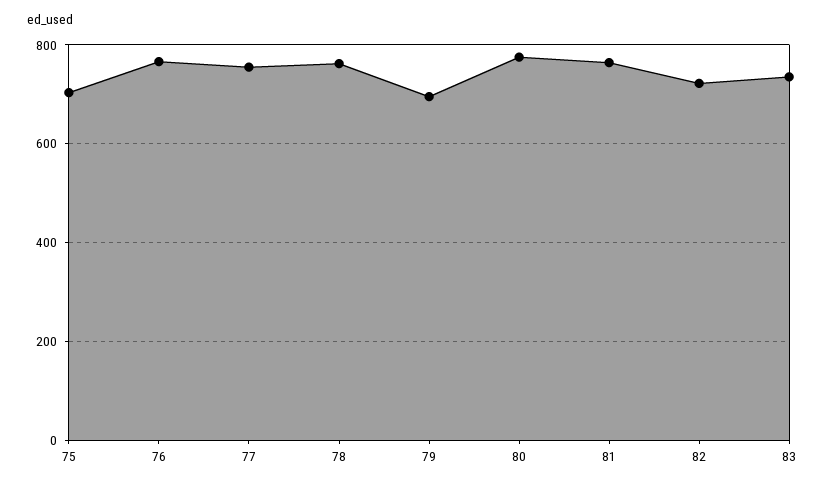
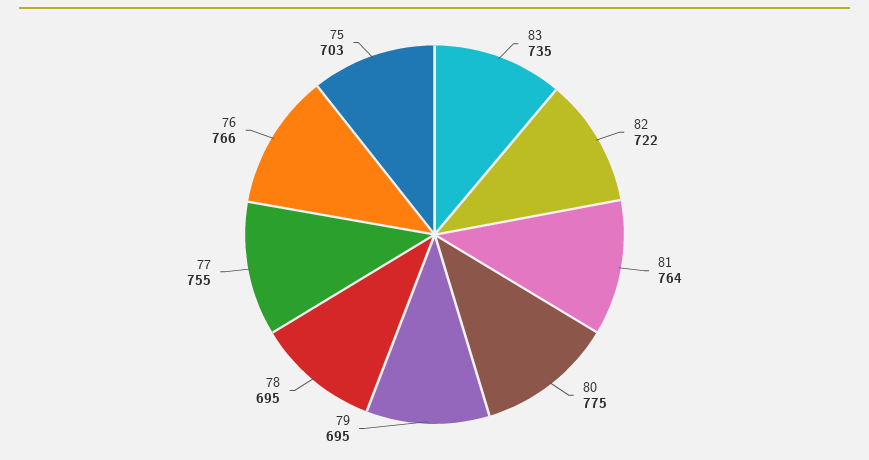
  {
    "75": 703,
    "76": 766,
    "77": 755,
-   "78": 760,
+   "78": 695,
    "79": 695,
    "80": 775,
    "81": 764,
    "82": 722,
    "83": 735
  }

